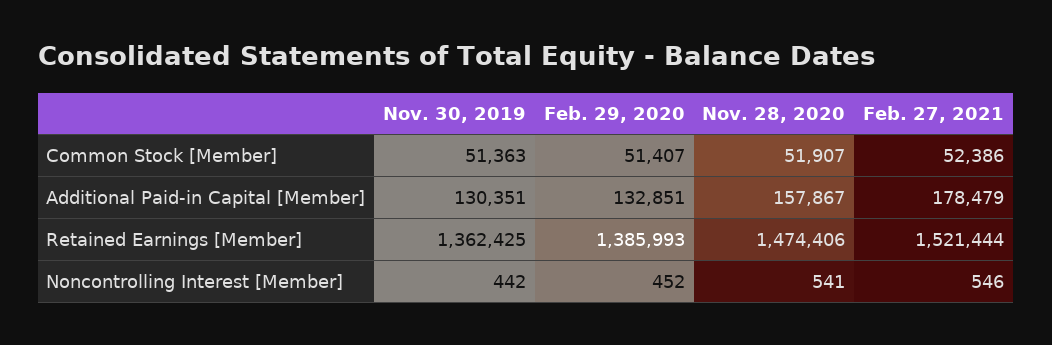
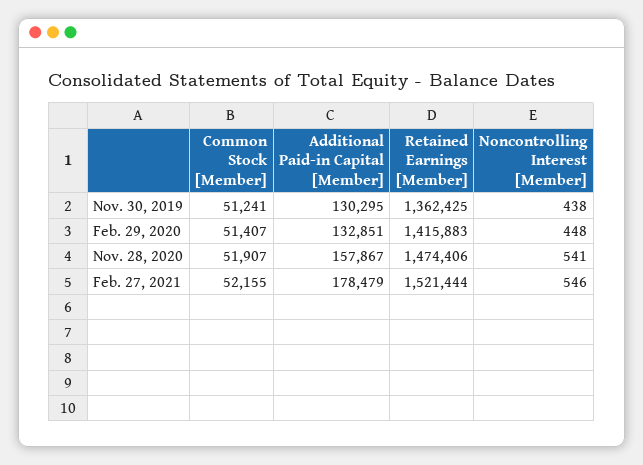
  {
    "Nov. 30, 2019": {
-     "Common Stock [Member]": 51363,
+     "Common Stock [Member]": 51241,
-     "Additional Paid-in Capital [Member]": 130351,
+     "Additional Paid-in Capital [Member]": 130295,
      "Retained Earnings [Member]": 1362425,
-     "Noncontrolling Interest [Member]": 442
+     "Noncontrolling Interest [Member]": 438
    },
    "Feb. 29, 2020": {
      "Common Stock [Member]": 51407,
      "Additional Paid-in Capital [Member]": 132851,
-     "Retained Earnings [Member]": 1385993,
+     "Retained Earnings [Member]": 1415883,
-     "Noncontrolling Interest [Member]": 452
+     "Noncontrolling Interest [Member]": 448
    },
    "Nov. 28, 2020": {
      "Common Stock [Member]": 51907,
      "Additional Paid-in Capital [Member]": 157867,
      "Retained Earnings [Member]": 1474406,
      "Noncontrolling Interest [Member]": 541
    },
    "Feb. 27, 2021": {
-     "Common Stock [Member]": 52386,
+     "Common Stock [Member]": 52155,
      "Additional Paid-in Capital [Member]": 178479,
      "Retained Earnings [Member]": 1521444,
      "Noncontrolling Interest [Member]": 546
    }
  }

